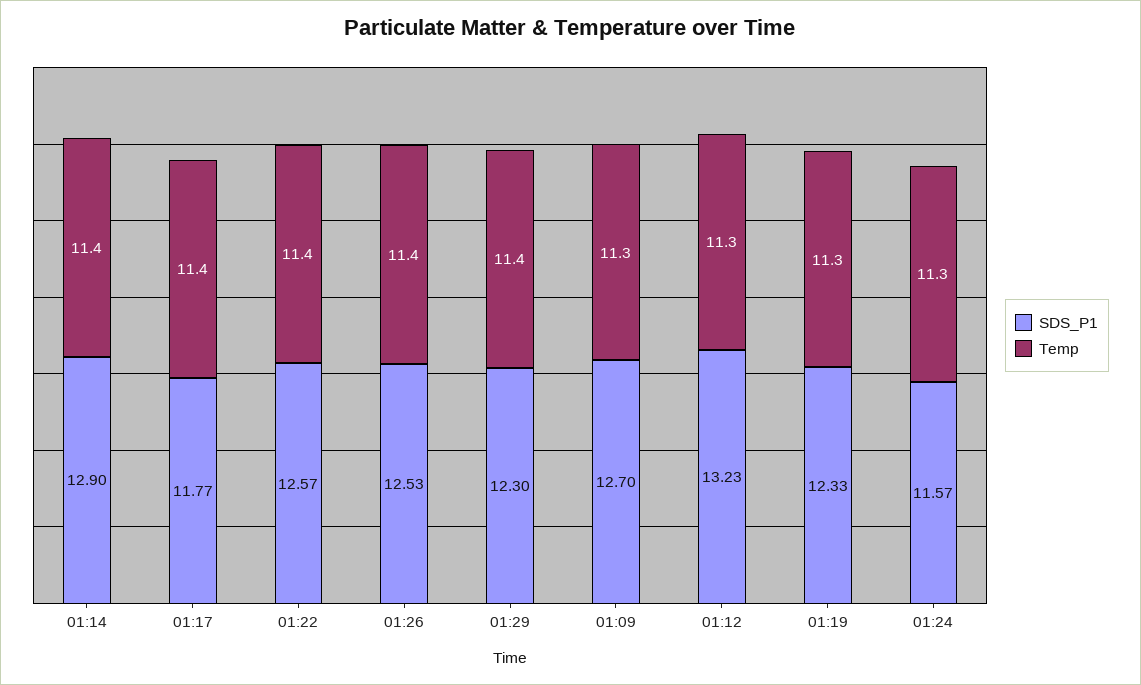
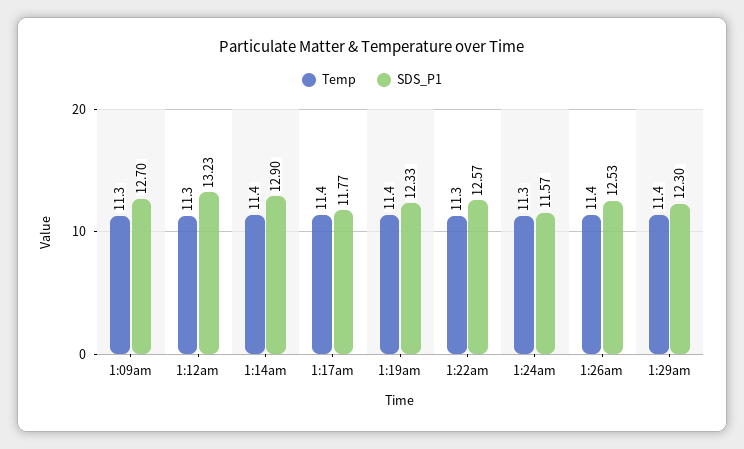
  {
    "SDS_P1": {
      "01:14": 12.9,
      "01:17": 11.77,
      "01:22": 12.57,
      "01:26": 12.53,
      "01:29": 12.3,
      "01:09": 12.7,
      "01:12": 13.23,
      "01:19": 12.33,
      "01:24": 11.57
    },
    "Temp": {
      "01:14": 11.4,
      "01:17": 11.4,
-     "01:22": 11.4,
+     "01:22": 11.3,
      "01:26": 11.4,
      "01:29": 11.4,
      "01:09": 11.3,
      "01:12": 11.3,
-     "01:19": 11.3,
+     "01:19": 11.4,
      "01:24": 11.3
    }
  }

